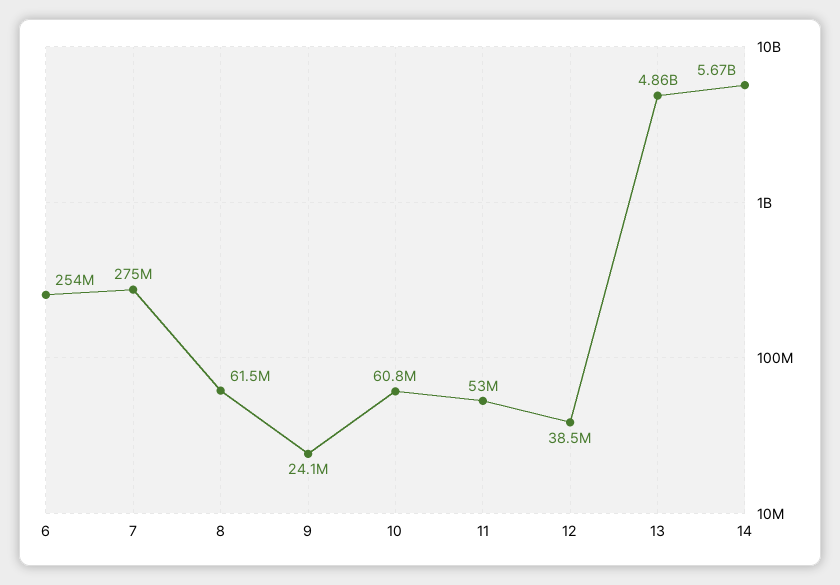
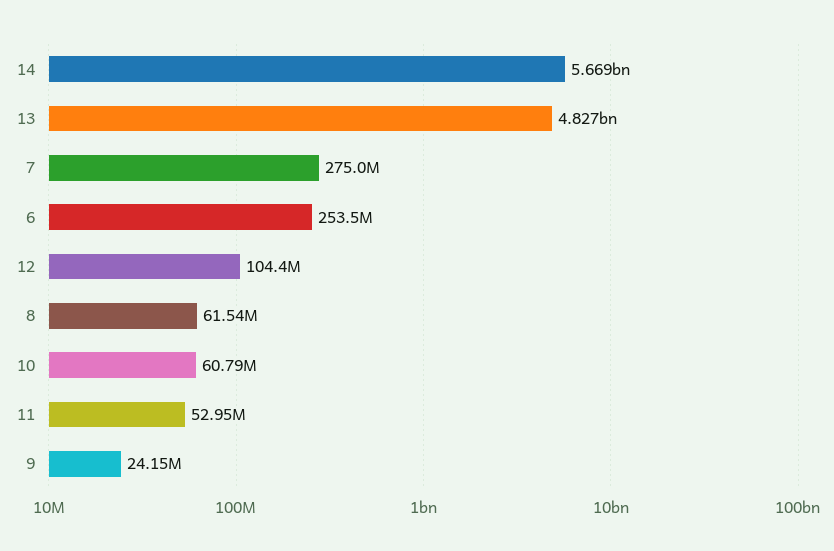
  {
    "6": 253500000,
    "7": 275000000,
    "8": 61540000,
    "9": 24150000,
    "10": 60790000,
    "11": 52950000,
-   "12": 38500000,
+   "12": 104400000,
-   "13": 4860000000,
+   "13": 4827000000,
    "14": 5669000000
  }

